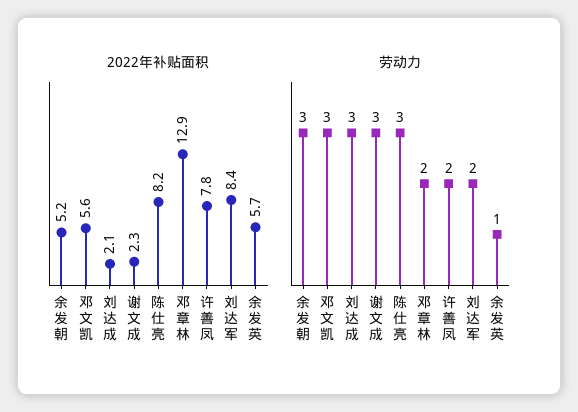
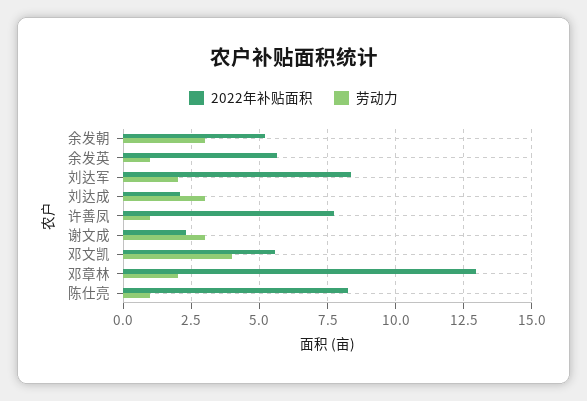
  {
    "2022年补贴面积": {
      "余发朝": 5.2,
      "邓文凯": 5.6,
      "刘达成": 2.1,
      "谢文成": 2.3,
      "陈仕亮": 8.2,
      "邓章林": 12.9,
      "许善凤": 7.8,
      "刘达军": 8.4,
      "余发英": 5.7
    },
    "劳动力": {
      "余发朝": 3,
-     "邓文凯": 3,
+     "邓文凯": 4,
      "刘达成": 3,
      "谢文成": 3,
-     "陈仕亮": 3,
+     "陈仕亮": 1,
      "邓章林": 2,
-     "许善凤": 2,
+     "许善凤": 1,
      "刘达军": 2,
      "余发英": 1
    }
  }

